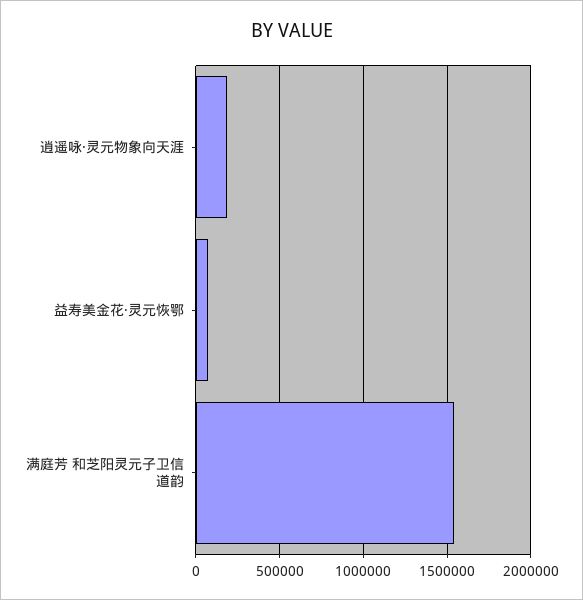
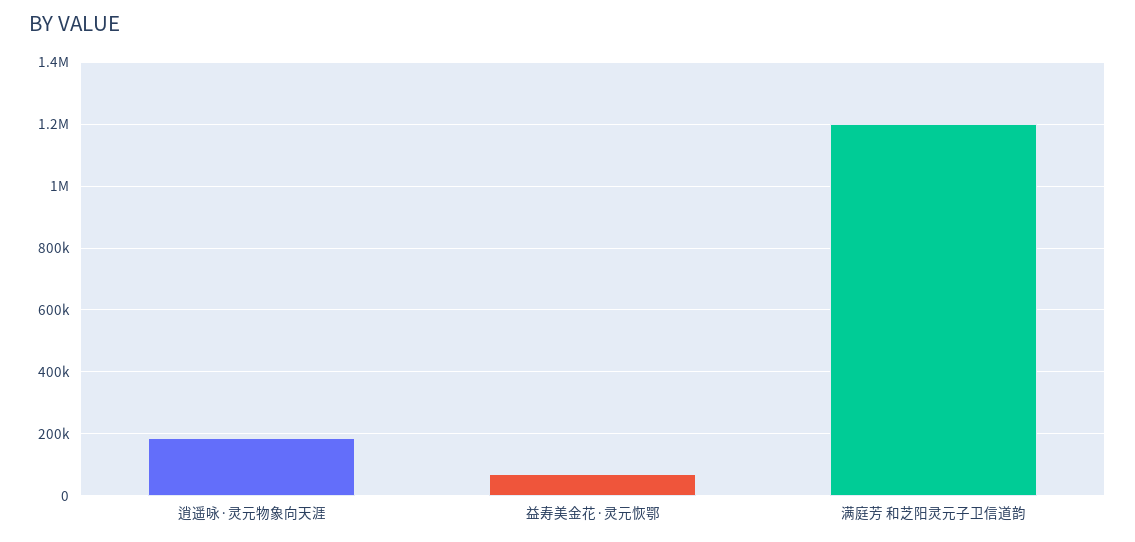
  {
    "逍遥咏·灵元物象向天涯": 180000,
    "益寿美金花·灵元恢鄂": 80000,
-   "满庭芳 和芝阳灵元子卫信道韵": 1550000
+   "满庭芳 和芝阳灵元子卫信道韵": 1200000
  }

